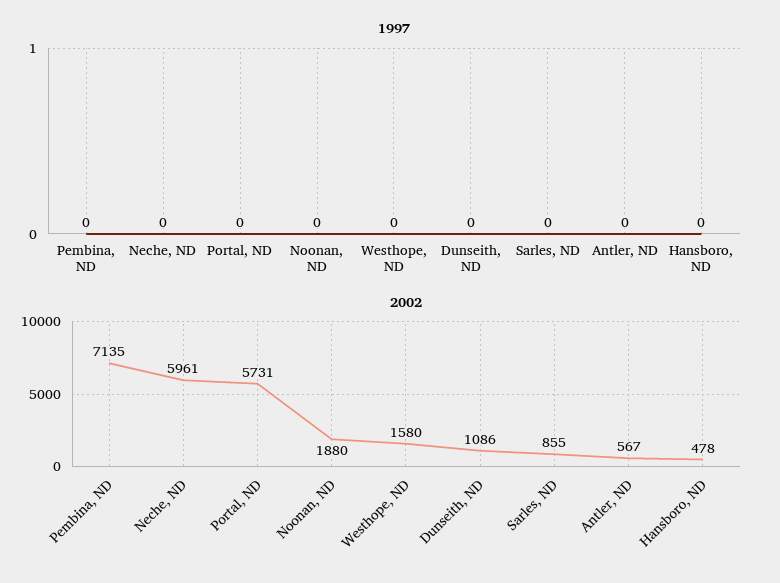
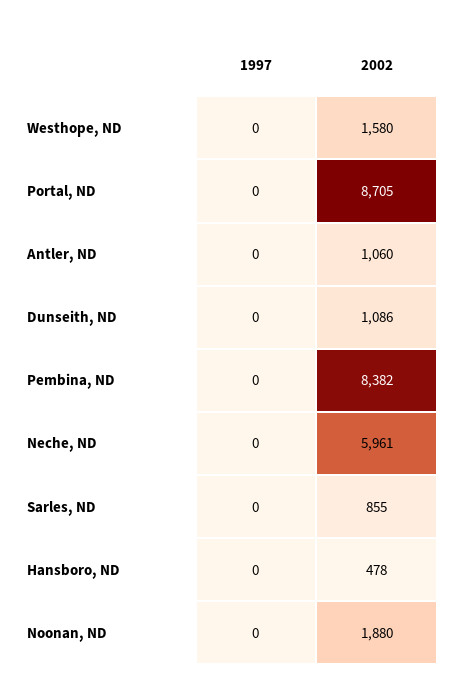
  {
    "1997": {
      "Pembina, ND": 0,
      "Neche, ND": 0,
      "Portal, ND": 0,
      "Noonan, ND": 0,
      "Westhope, ND": 0,
      "Dunseith, ND": 0,
      "Sarles, ND": 0,
      "Antler, ND": 0,
      "Hansboro, ND": 0
    },
    "2002": {
-     "Pembina, ND": 7135,
+     "Pembina, ND": 8382,
      "Neche, ND": 5961,
-     "Portal, ND": 5731,
+     "Portal, ND": 8705,
      "Noonan, ND": 1880,
      "Westhope, ND": 1580,
      "Dunseith, ND": 1086,
      "Sarles, ND": 855,
-     "Antler, ND": 567,
+     "Antler, ND": 1060,
      "Hansboro, ND": 478
    }
  }

